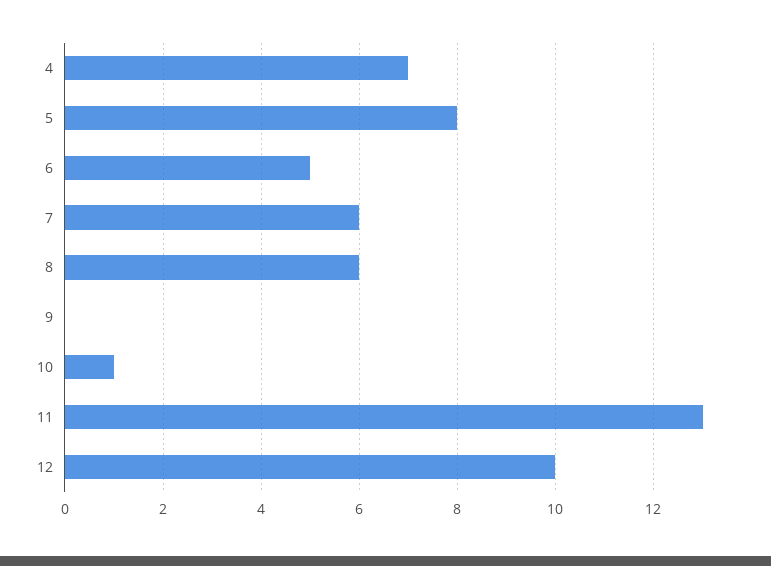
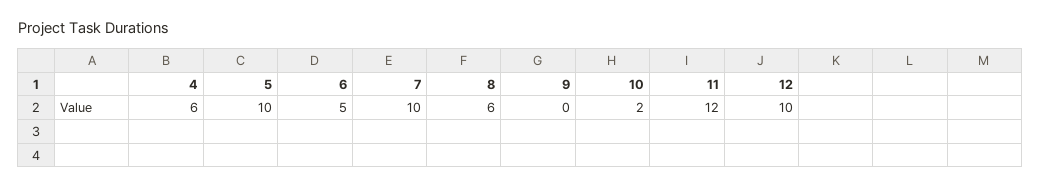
  {
-   "4": 7,
+   "4": 6,
-   "5": 8,
+   "5": 10,
    "6": 5,
-   "7": 6,
+   "7": 10,
    "8": 6,
    "9": 0,
-   "10": 1,
+   "10": 2,
-   "11": 13,
+   "11": 12,
    "12": 10
  }

